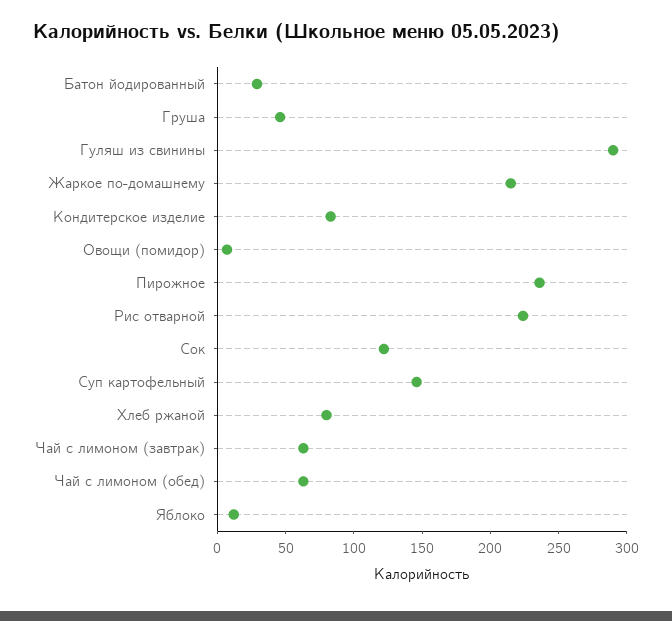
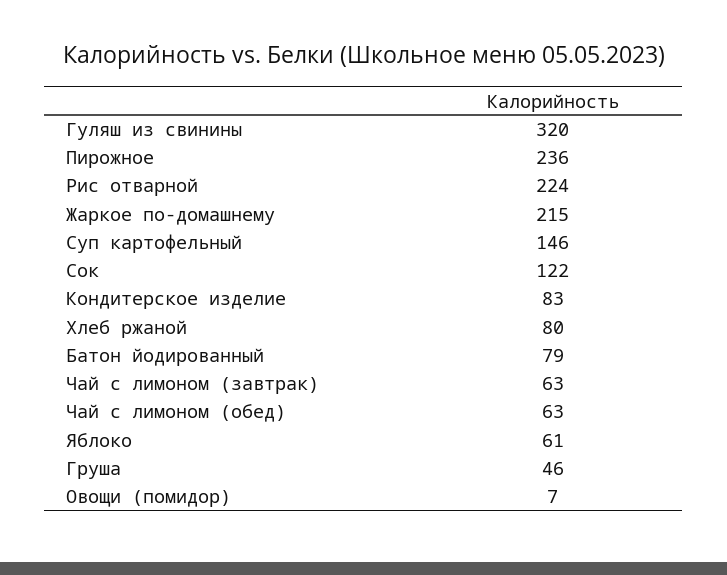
  {
-   "Батон йодированный": 30,
+   "Батон йодированный": 79,
    "Груша": 46,
-   "Гуляш из свинины": 290,
+   "Гуляш из свинины": 320,
    "Жаркое по-домашнему": 215,
    "Кондитерское изделие": 83,
    "Овощи (помидор)": 7,
    "Пирожное": 236,
    "Рис отварной": 224,
    "Сок": 122,
    "Суп картофельный": 146,
    "Хлеб ржаной": 80,
    "Чай с лимоном (завтрак)": 63,
    "Чай с лимоном (обед)": 63,
-   "Яблоко": 10
+   "Яблоко": 61
  }

